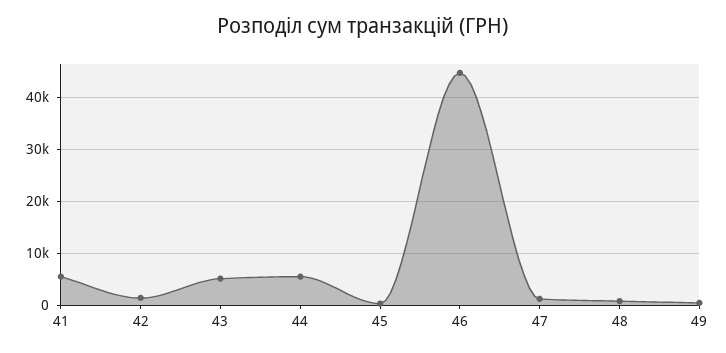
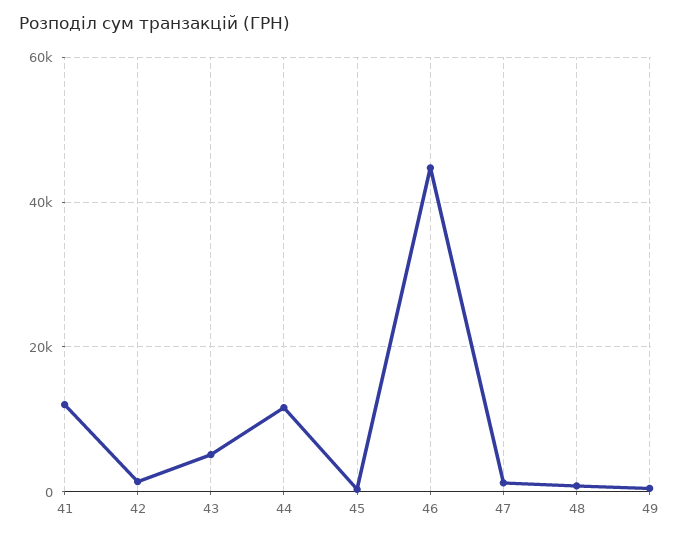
  {
-   "41": 6000,
+   "41": 12000,
    "42": 2000,
    "43": 6000,
-   "44": 6000,
+   "44": 12000,
    "45": 0,
    "46": 44000,
    "47": 2000,
    "48": 0,
    "49": 0
  }

